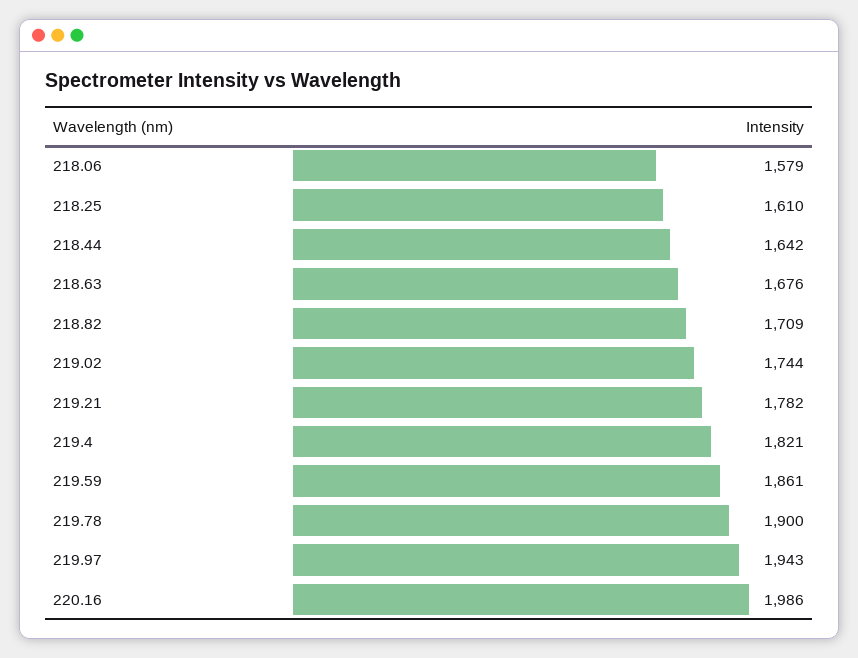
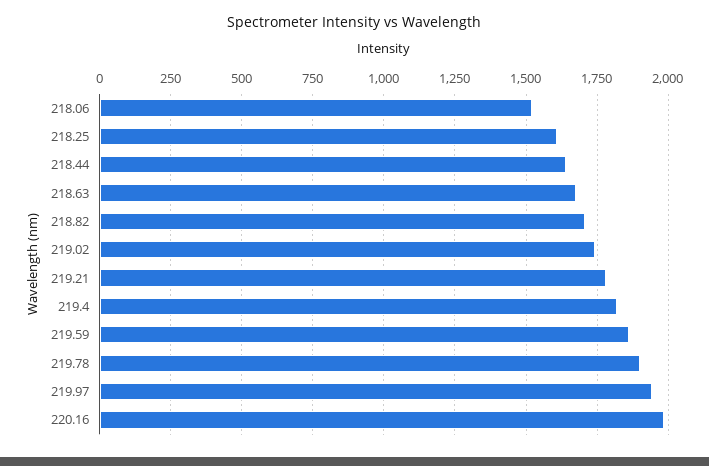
  {
-   "218.06": 1579,
+   "218.06": 1525,
    "218.25": 1610,
    "218.44": 1642,
    "218.63": 1676,
    "218.82": 1709,
    "219.02": 1744,
    "219.21": 1782,
    "219.4": 1821,
    "219.59": 1861,
    "219.78": 1900,
    "219.97": 1943,
    "220.16": 1986
  }

